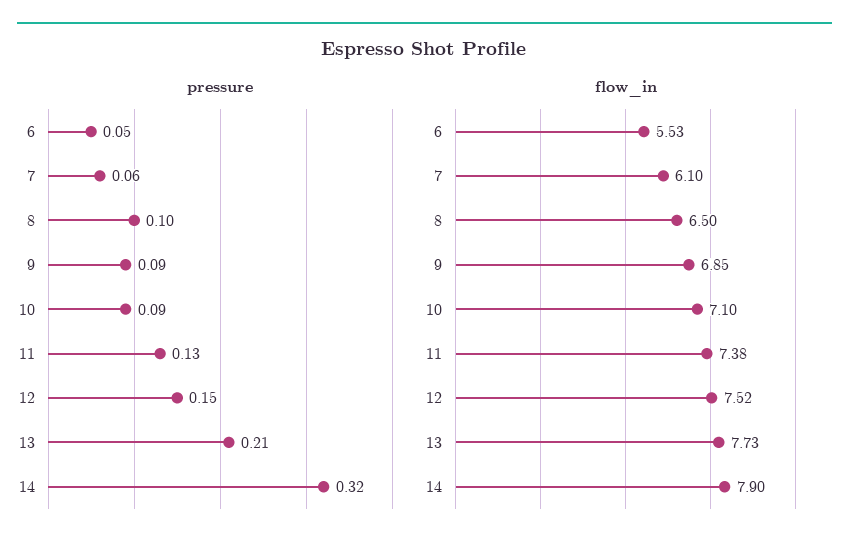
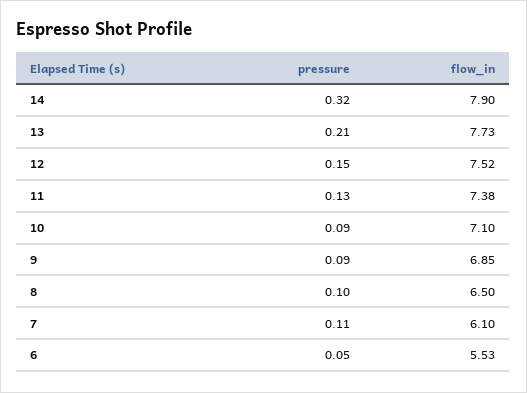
  {
    "pressure": {
      "6": 0.05,
-     "7": 0.06,
+     "7": 0.11,
      "8": 0.1,
      "9": 0.09,
      "10": 0.09,
      "11": 0.13,
      "12": 0.15,
      "13": 0.21,
      "14": 0.32
    },
    "flow_in": {
      "6": 5.53,
      "7": 6.1,
      "8": 6.5,
      "9": 6.85,
      "10": 7.1,
      "11": 7.38,
      "12": 7.52,
      "13": 7.73,
      "14": 7.9
    }
  }

